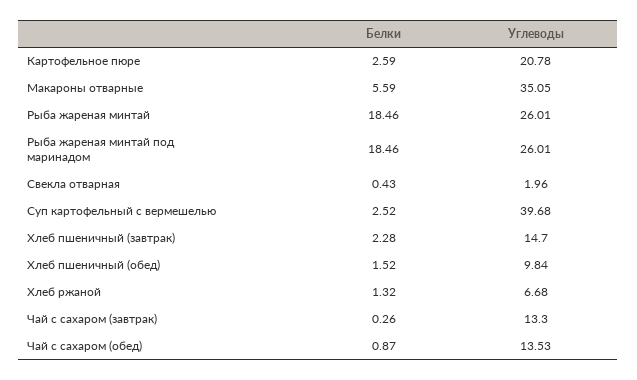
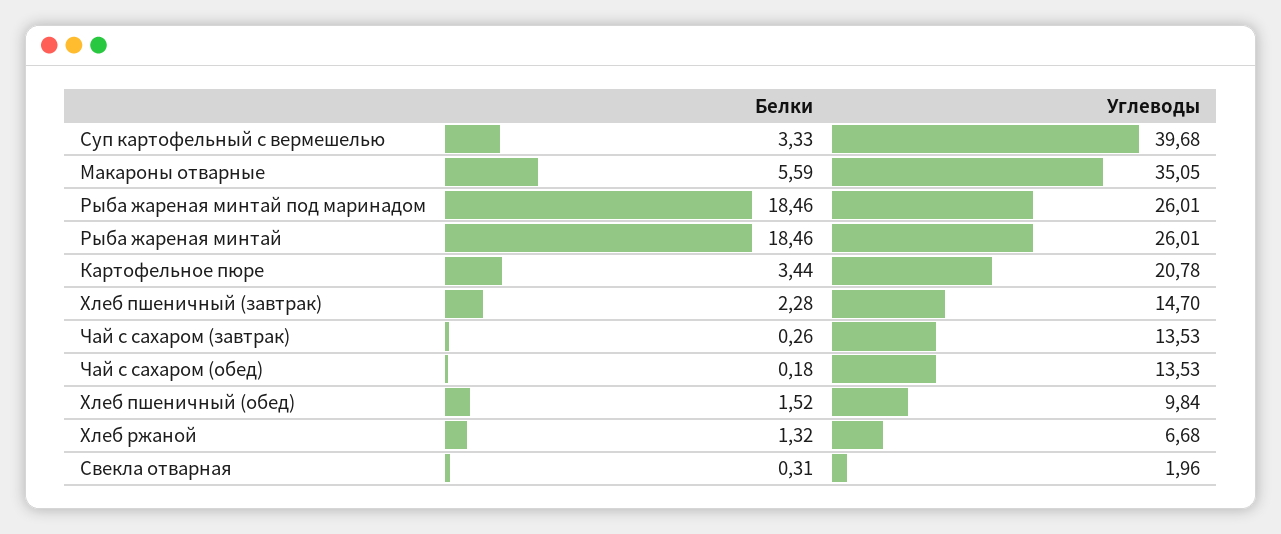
  {
    "Белки": {
-     "Картофельное пюре": 2.59,
+     "Картофельное пюре": 3.44,
      "Макароны отварные": 5.59,
      "Рыба жареная минтай": 18.46,
      "Рыба жареная минтай под маринадом": 18.46,
-     "Свекла отварная": 0.43,
+     "Свекла отварная": 0.31,
-     "Суп картофельный с вермешелью": 2.52,
+     "Суп картофельный с вермешелью": 3.33,
      "Хлеб пшеничный (завтрак)": 2.28,
      "Хлеб пшеничный (обед)": 1.52,
      "Хлеб ржаной": 1.32,
      "Чай с сахаром (завтрак)": 0.26,
-     "Чай с сахаром (обед)": 0.87
+     "Чай с сахаром (обед)": 0.18
    },
    "Углеводы": {
      "Картофельное пюре": 20.78,
      "Макароны отварные": 35.05,
      "Рыба жареная минтай": 26.01,
      "Рыба жареная минтай под маринадом": 26.01,
      "Свекла отварная": 1.96,
      "Суп картофельный с вермешелью": 39.68,
      "Хлеб пшеничный (завтрак)": 14.7,
      "Хлеб пшеничный (обед)": 9.84,
      "Хлеб ржаной": 6.68,
-     "Чай с сахаром (завтрак)": 13.3,
+     "Чай с сахаром (завтрак)": 13.53,
      "Чай с сахаром (обед)": 13.53
    }
  }

